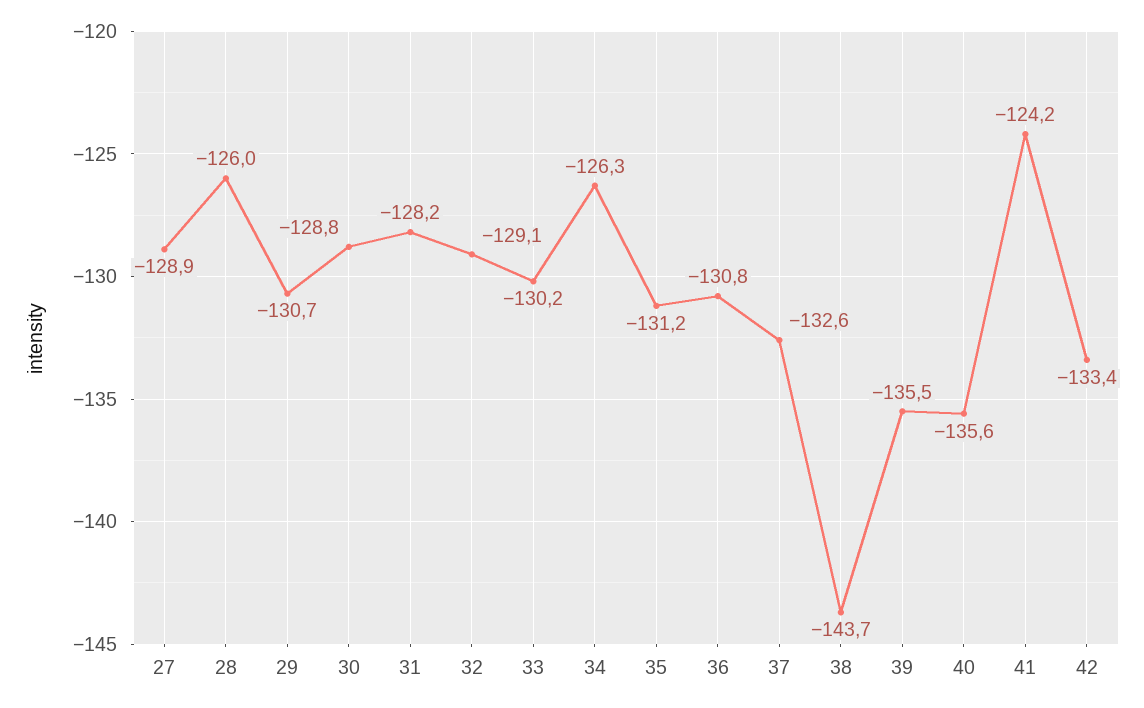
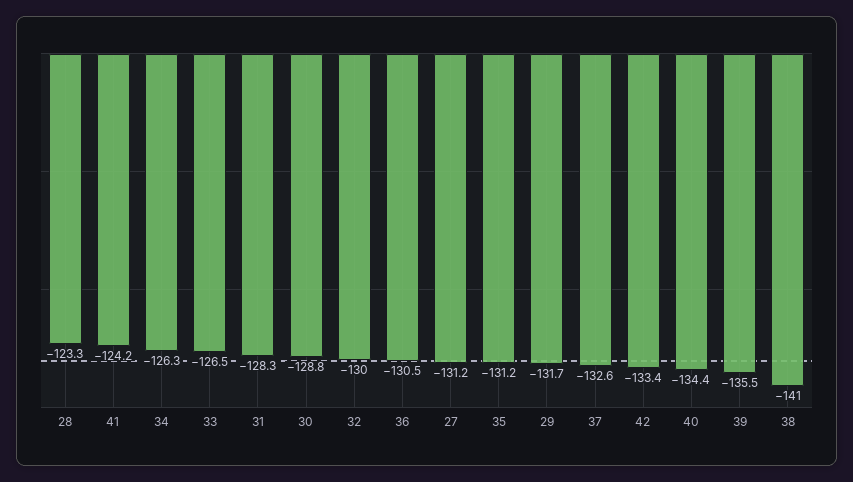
  {
-   "27": -128.9,
+   "27": -131.2,
-   "28": -126,
+   "28": -123.3,
-   "29": -130.7,
+   "29": -131.7,
    "30": -128.8,
-   "31": -128.2,
+   "31": -128.3,
-   "32": -129.1,
+   "32": -130,
-   "33": -130.2,
+   "33": -126.5,
    "34": -126.3,
    "35": -131.2,
-   "36": -130.8,
+   "36": -130.5,
    "37": -132.6,
-   "38": -143.7,
+   "38": -141,
    "39": -135.5,
-   "40": -135.6,
+   "40": -134.4,
    "41": -124.2,
    "42": -133.4
  }

